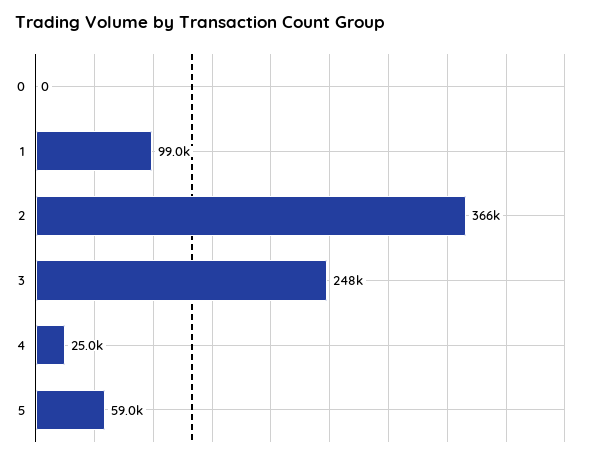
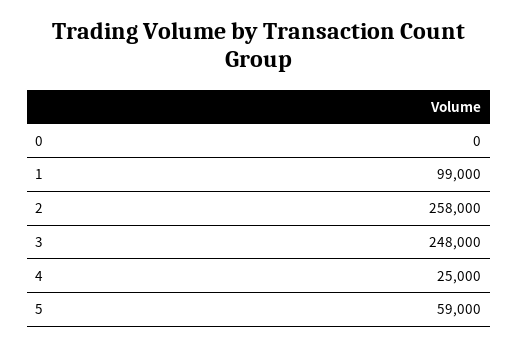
  {
    "0": 0,
    "1": 99000,
-   "2": 366000,
+   "2": 258000,
    "3": 248000,
    "4": 25000,
    "5": 59000
  }

